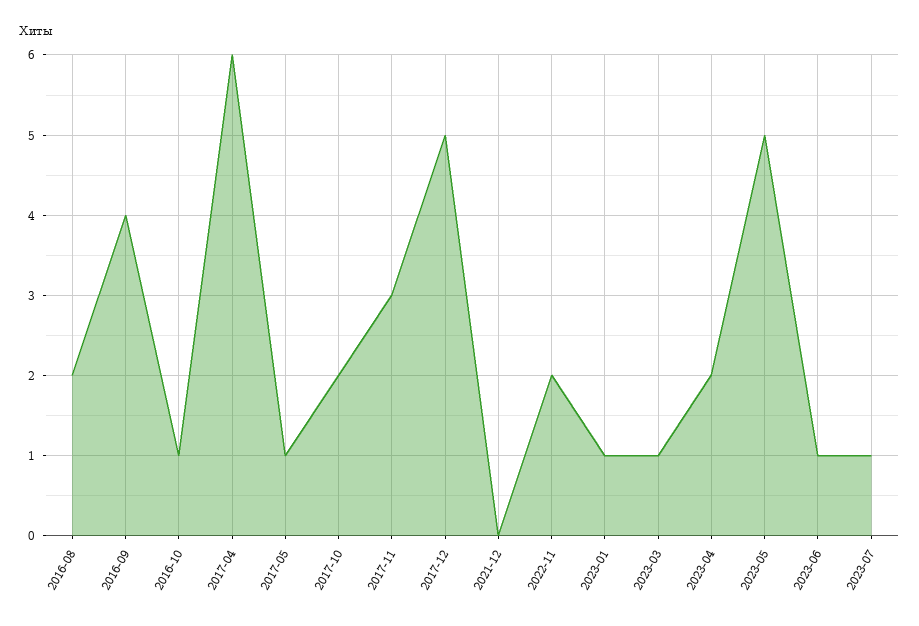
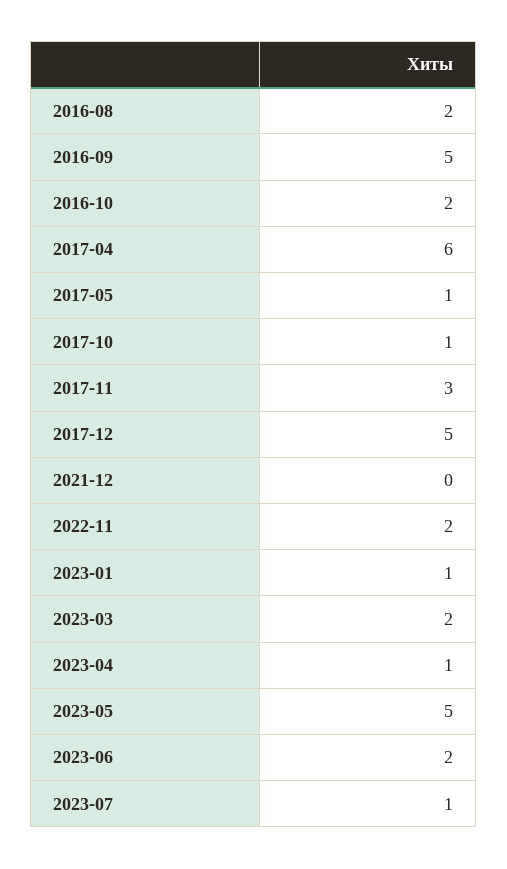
  {
    "2016-08": 2,
-   "2016-09": 4,
+   "2016-09": 5,
-   "2016-10": 1,
+   "2016-10": 2,
    "2017-04": 6,
    "2017-05": 1,
-   "2017-10": 2,
+   "2017-10": 1,
    "2017-11": 3,
    "2017-12": 5,
    "2021-12": 0,
    "2022-11": 2,
    "2023-01": 1,
-   "2023-03": 1,
+   "2023-03": 2,
-   "2023-04": 2,
+   "2023-04": 1,
    "2023-05": 5,
-   "2023-06": 1,
+   "2023-06": 2,
    "2023-07": 1
  }

